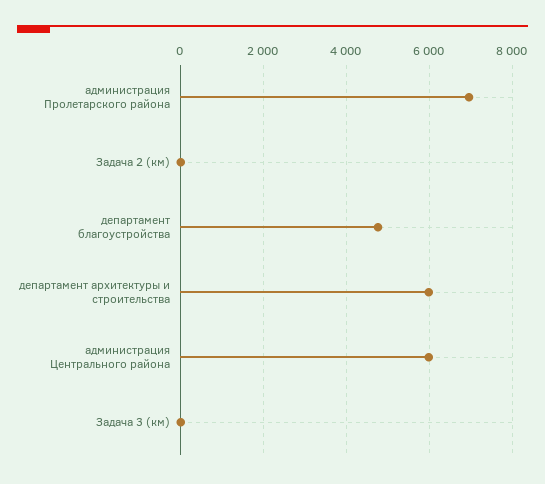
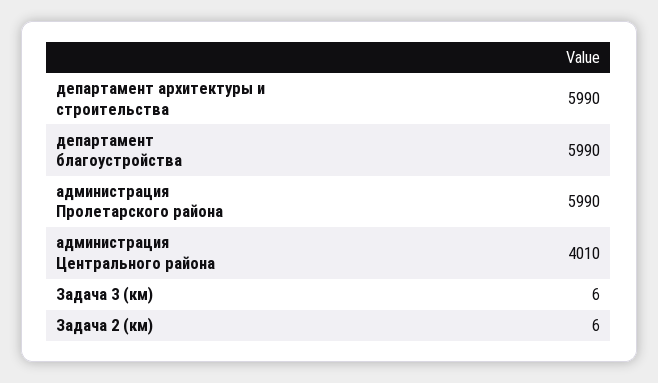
  {
-   "администрация Пролетарского района": 7000,
+   "администрация Пролетарского района": 5990,
    "Задача 2 (км)": 6,
-   "департамент благоустройства": 4800,
+   "департамент благоустройства": 5990,
    "департамент архитектуры и строительства": 5990,
-   "администрация Центрального района": 6000,
+   "администрация Центрального района": 4010,
    "Задача 3 (км)": 6
  }

